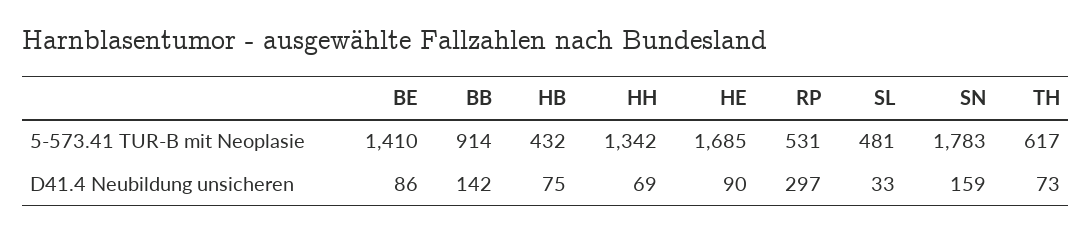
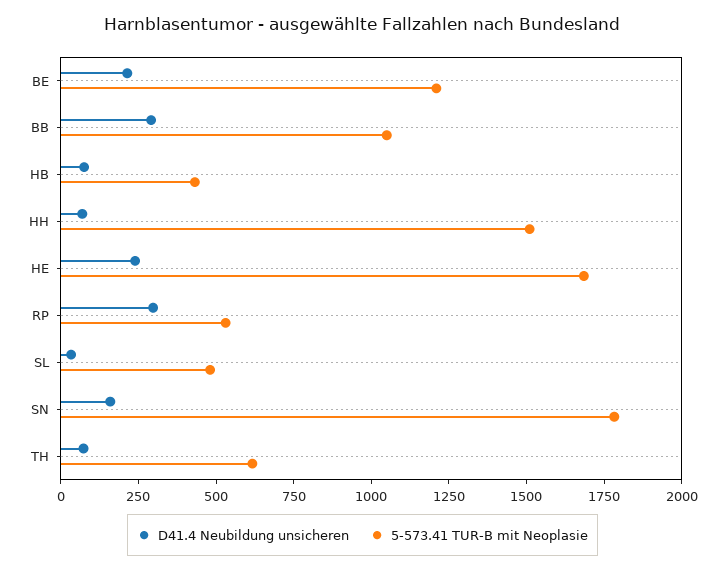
  {
    "5-573.41 TUR-B mit Neoplasie": {
-     "BE": 1410,
+     "BE": 1200,
-     "BB": 914,
+     "BB": 1050,
      "HB": 432,
-     "HH": 1342,
+     "HH": 1500,
      "HE": 1685,
      "RP": 531,
      "SL": 481,
      "SN": 1783,
      "TH": 617
    },
    "D41.4 Neubildung unsicheren": {
-     "BE": 86,
+     "BE": 200,
-     "BB": 142,
+     "BB": 300,
      "HB": 75,
      "HH": 69,
-     "HE": 90,
+     "HE": 250,
      "RP": 297,
      "SL": 33,
      "SN": 159,
      "TH": 73
    }
  }

